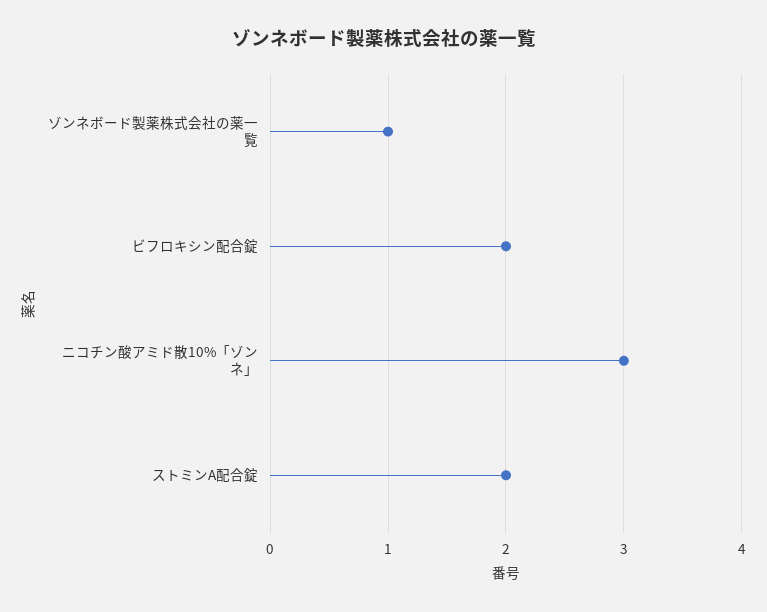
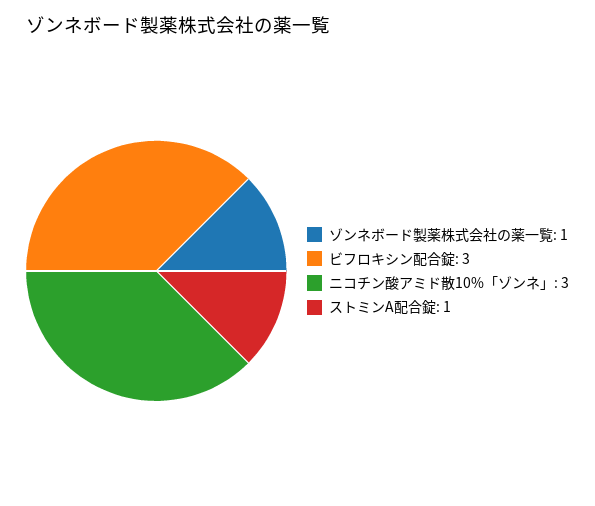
  {
    "ゾンネボード製薬株式会社の薬一覧": 1,
-   "ビフロキシン配合錠": 2,
+   "ビフロキシン配合錠": 3,
    "ニコチン酸アミド散10%「ゾンネ」": 3,
-   "ストミンA配合錠": 2
+   "ストミンA配合錠": 1
  }

